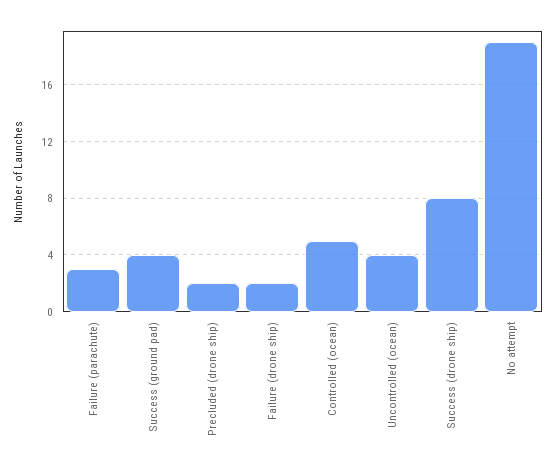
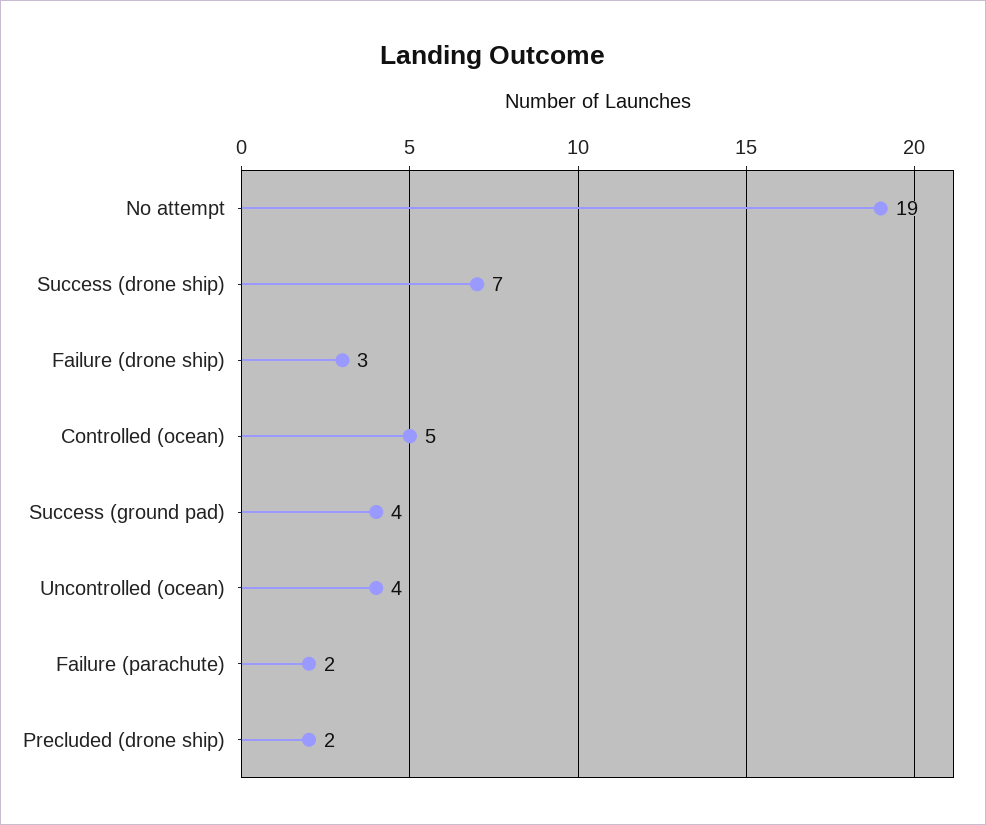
  {
-   "Failure (parachute)": 3,
+   "Failure (parachute)": 2,
    "Success (ground pad)": 4,
    "Precluded (drone ship)": 2,
-   "Failure (drone ship)": 2,
+   "Failure (drone ship)": 3,
    "Controlled (ocean)": 5,
    "Uncontrolled (ocean)": 4,
-   "Success (drone ship)": 8,
+   "Success (drone ship)": 7,
    "No attempt": 19
  }

